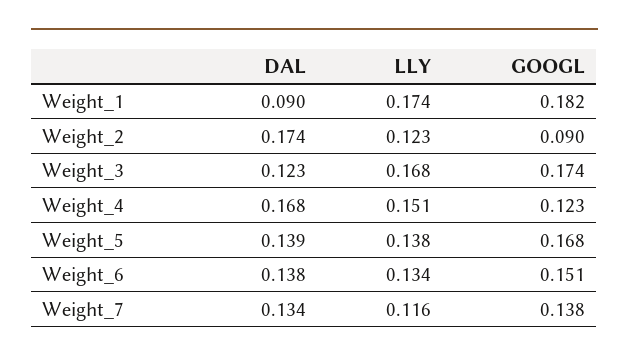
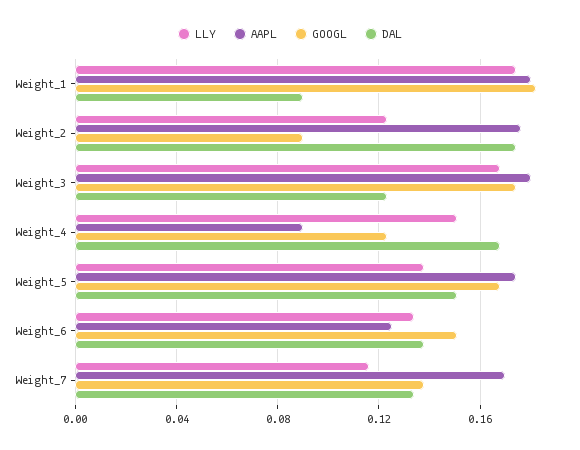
  {
    "DAL": {
      "Weight_1": 0.09,
      "Weight_2": 0.174,
      "Weight_3": 0.123,
      "Weight_4": 0.168,
-     "Weight_5": 0.139,
+     "Weight_5": 0.15,
      "Weight_6": 0.138,
      "Weight_7": 0.134
    },
    "LLY": {
      "Weight_1": 0.174,
      "Weight_2": 0.123,
      "Weight_3": 0.168,
      "Weight_4": 0.151,
      "Weight_5": 0.138,
      "Weight_6": 0.134,
      "Weight_7": 0.116
    },
    "GOOGL": {
      "Weight_1": 0.182,
      "Weight_2": 0.09,
      "Weight_3": 0.174,
      "Weight_4": 0.123,
      "Weight_5": 0.168,
      "Weight_6": 0.151,
      "Weight_7": 0.138
-   }
+   },
+   "AAPL": {
+     "Weight_1": 0.18,
+     "Weight_2": 0.175,
+     "Weight_3": 0.18,
+     "Weight_4": 0.09,
+     "Weight_5": 0.175,
+     "Weight_6": 0.125,
+     "Weight_7": 0.17
+   }
  }

